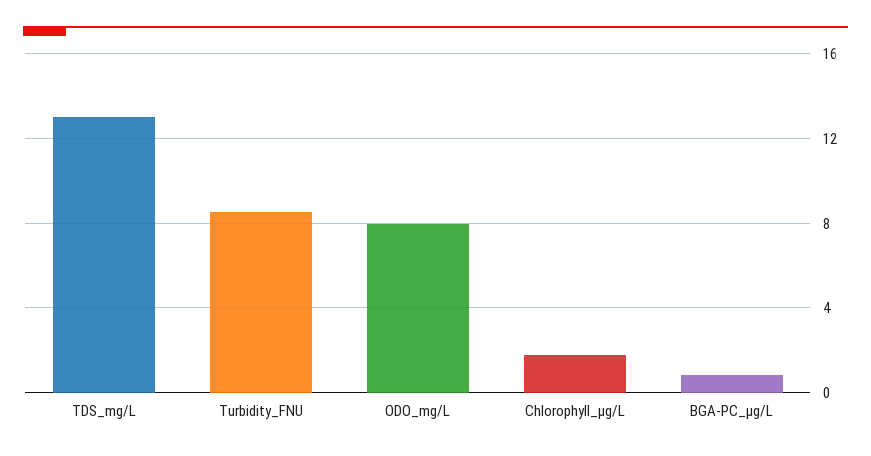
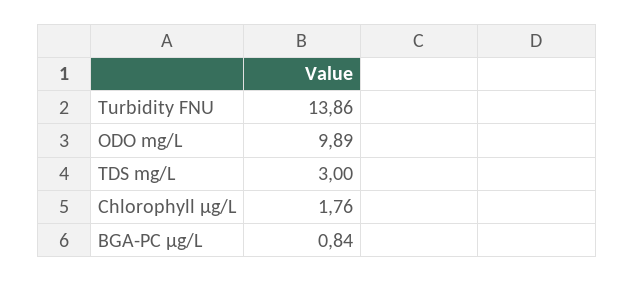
  {
-   "TDS_mg/L": 13,
+   "TDS_mg/L": 3,
-   "Turbidity_FNU": 8.5,
+   "Turbidity_FNU": 13.86,
-   "ODO_mg/L": 8,
+   "ODO_mg/L": 9.89,
    "Chlorophyll_µg/L": 1.76,
    "BGA-PC_µg/L": 0.84
  }

